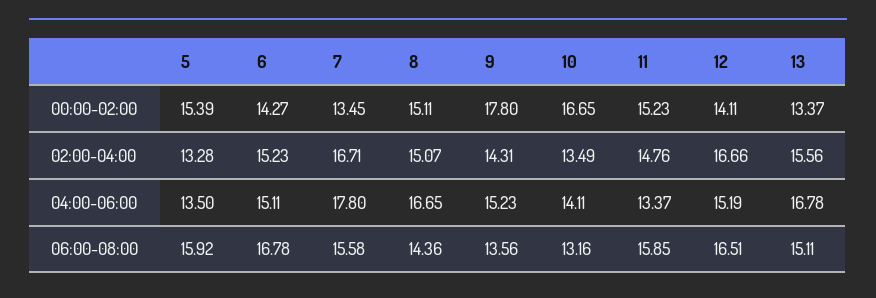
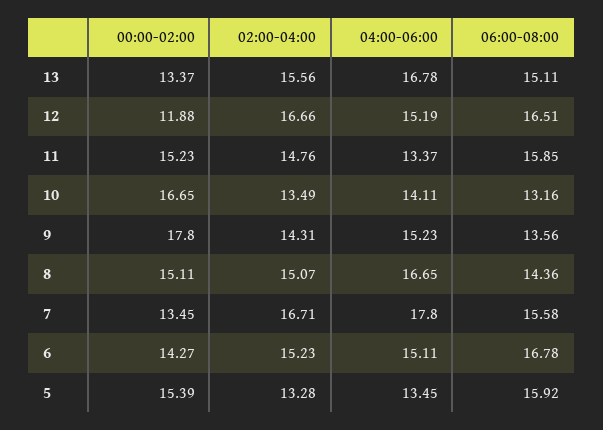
  {
    "5": {
      "00:00-02:00": 15.39,
      "02:00-04:00": 13.28,
-     "04:00-06:00": 13.5,
+     "04:00-06:00": 13.45,
      "06:00-08:00": 15.92
    },
    "6": {
      "00:00-02:00": 14.27,
      "02:00-04:00": 15.23,
      "04:00-06:00": 15.11,
      "06:00-08:00": 16.78
    },
    "7": {
      "00:00-02:00": 13.45,
      "02:00-04:00": 16.71,
      "04:00-06:00": 17.8,
      "06:00-08:00": 15.58
    },
    "8": {
      "00:00-02:00": 15.11,
      "02:00-04:00": 15.07,
      "04:00-06:00": 16.65,
      "06:00-08:00": 14.36
    },
    "9": {
      "00:00-02:00": 17.8,
      "02:00-04:00": 14.31,
      "04:00-06:00": 15.23,
      "06:00-08:00": 13.56
    },
    "10": {
      "00:00-02:00": 16.65,
      "02:00-04:00": 13.49,
      "04:00-06:00": 14.11,
      "06:00-08:00": 13.16
    },
    "11": {
      "00:00-02:00": 15.23,
      "02:00-04:00": 14.76,
      "04:00-06:00": 13.37,
      "06:00-08:00": 15.85
    },
    "12": {
-     "00:00-02:00": 14.11,
+     "00:00-02:00": 11.88,
      "02:00-04:00": 16.66,
      "04:00-06:00": 15.19,
      "06:00-08:00": 16.51
    },
    "13": {
      "00:00-02:00": 13.37,
      "02:00-04:00": 15.56,
      "04:00-06:00": 16.78,
      "06:00-08:00": 15.11
    }
  }

